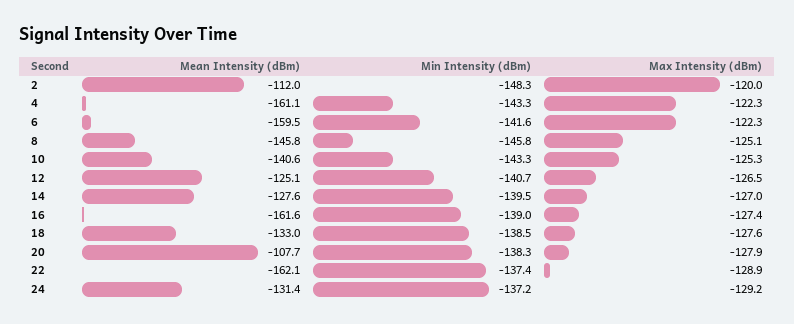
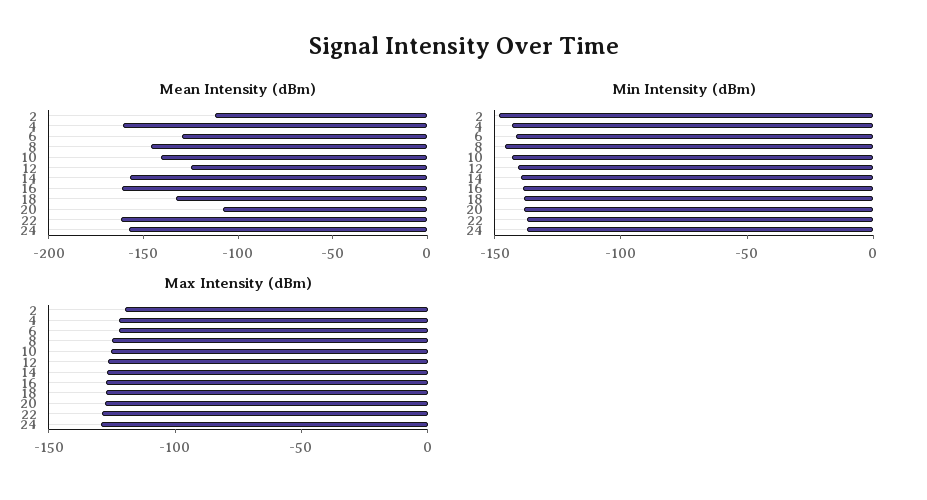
  {
    "Mean Intensity (dBm)": {
      "2": -112,
      "4": -161.1,
-     "6": -159.5,
+     "6": -130,
      "8": -145.8,
      "10": -140.6,
      "12": -125.1,
-     "14": -127.6,
+     "14": -160,
      "16": -161.6,
      "18": -133,
      "20": -107.7,
      "22": -162.1,
-     "24": -131.4
+     "24": -160
    },
    "Min Intensity (dBm)": {
      "2": -148.3,
      "4": -143.3,
      "6": -141.6,
      "8": -145.8,
      "10": -143.3,
      "12": -140.7,
      "14": -139.5,
      "16": -139,
      "18": -138.5,
      "20": -138.3,
      "22": -137.4,
      "24": -137.2
    },
    "Max Intensity (dBm)": {
      "2": -120,
      "4": -122.3,
      "6": -122.3,
      "8": -125.1,
      "10": -125.3,
      "12": -126.5,
      "14": -127,
      "16": -127.4,
      "18": -127.6,
      "20": -127.9,
      "22": -128.9,
      "24": -129.2
    }
  }

